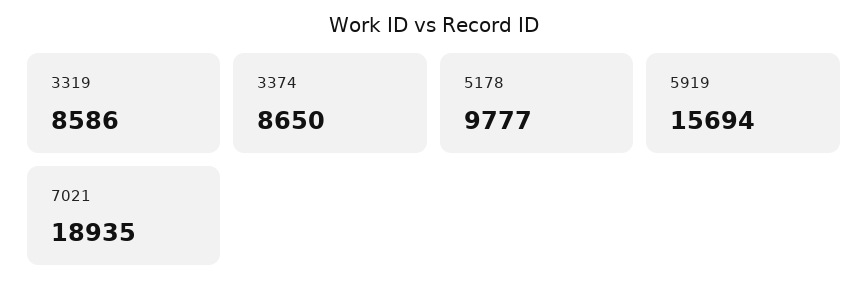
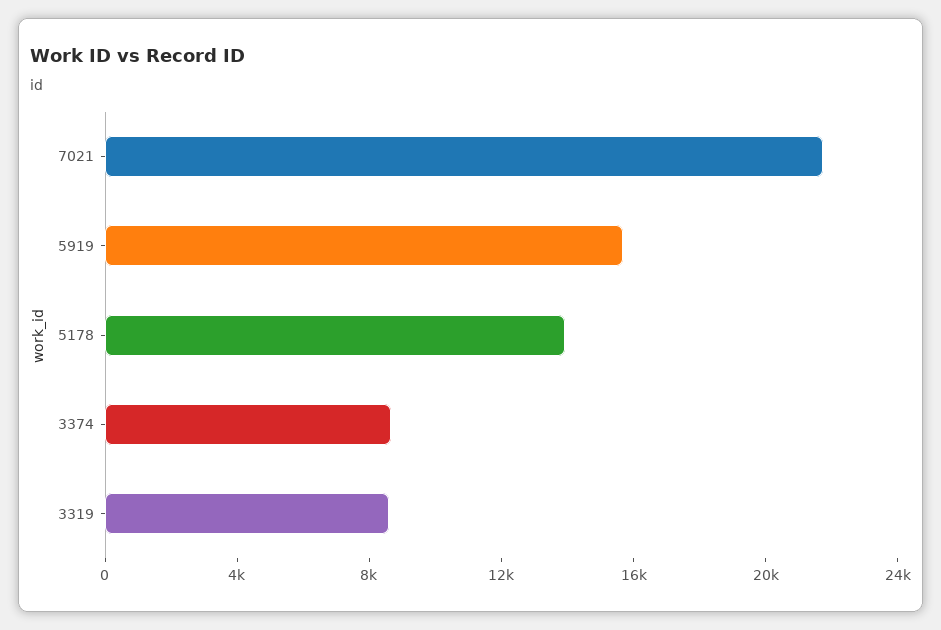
  {
    "3319": 8586,
    "3374": 8650,
-   "5178": 9777,
+   "5178": 14000,
    "5919": 15694,
-   "7021": 18935
+   "7021": 22000
  }

